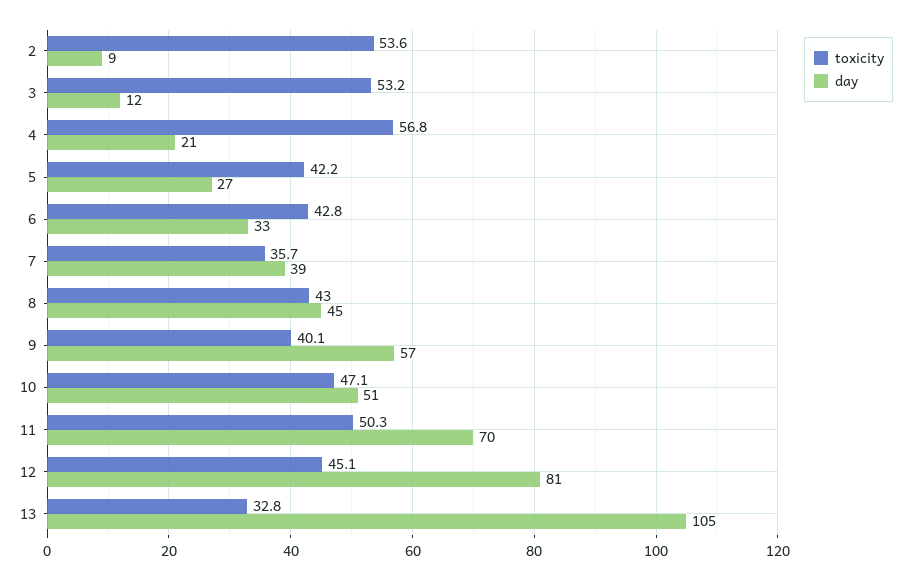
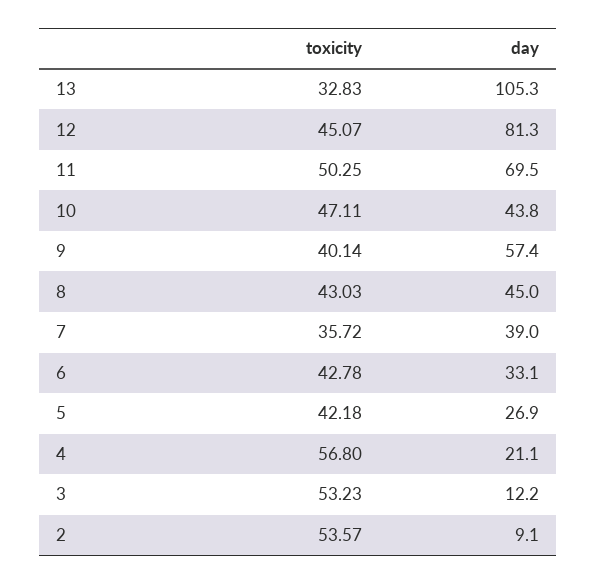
  {
    "toxicity": {
      "2": 53.57,
      "3": 53.23,
      "4": 56.8,
      "5": 42.18,
      "6": 42.78,
      "7": 35.72,
      "8": 43.03,
      "9": 40.14,
      "10": 47.11,
      "11": 50.25,
      "12": 45.07,
      "13": 32.83
    },
    "day": {
      "2": 9.1,
      "3": 12.2,
      "4": 21.1,
      "5": 26.9,
      "6": 33.1,
      "7": 39,
      "8": 45,
      "9": 57.4,
-     "10": 51,
+     "10": 43.8,
      "11": 69.5,
      "12": 81.3,
      "13": 105.3
    }
  }

